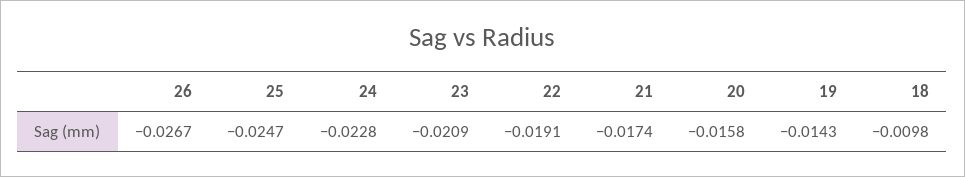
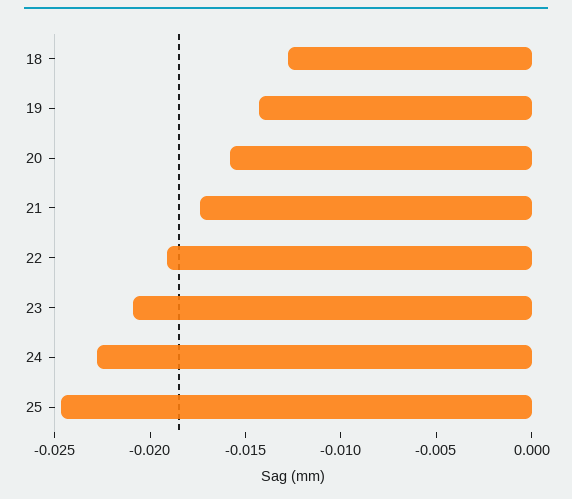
  {
-   "26": -0.0267,
    "25": -0.0247,
    "24": -0.0228,
    "23": -0.0209,
    "22": -0.0191,
    "21": -0.0174,
    "20": -0.0158,
    "19": -0.0143,
-   "18": -0.0098
+   "18": -0.013
  }

